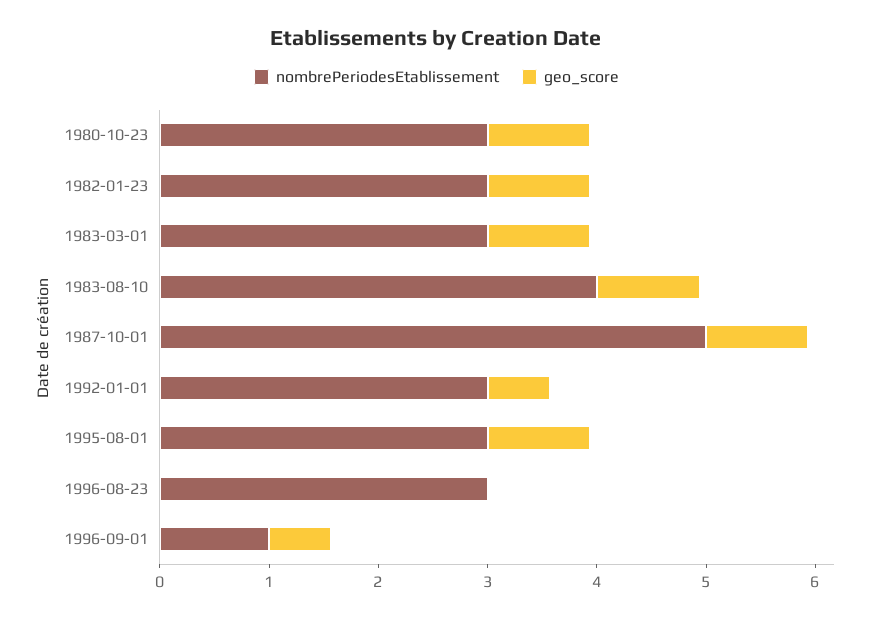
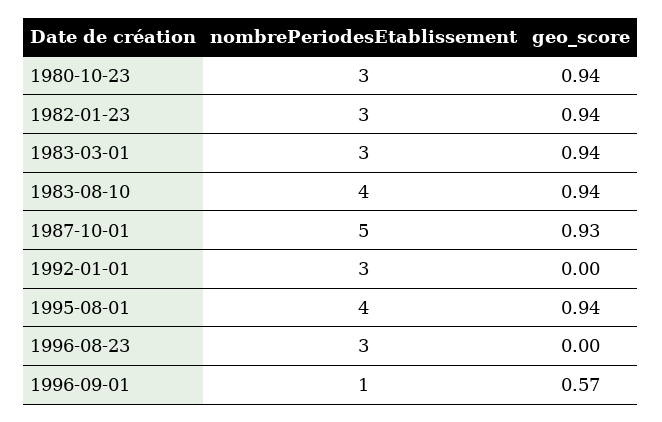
  {
    "nombrePeriodesEtablissement": {
      "1980-10-23": 3,
      "1982-01-23": 3,
      "1983-03-01": 3,
      "1983-08-10": 4,
      "1987-10-01": 5,
      "1992-01-01": 3,
-     "1995-08-01": 3,
+     "1995-08-01": 4,
      "1996-08-23": 3,
      "1996-09-01": 1
    },
    "geo_score": {
      "1980-10-23": 0.94,
      "1982-01-23": 0.94,
      "1983-03-01": 0.94,
      "1983-08-10": 0.94,
      "1987-10-01": 0.93,
-     "1992-01-01": 0.6,
+     "1992-01-01": 0,
      "1995-08-01": 0.94,
      "1996-08-23": 0,
      "1996-09-01": 0.57
    }
  }

